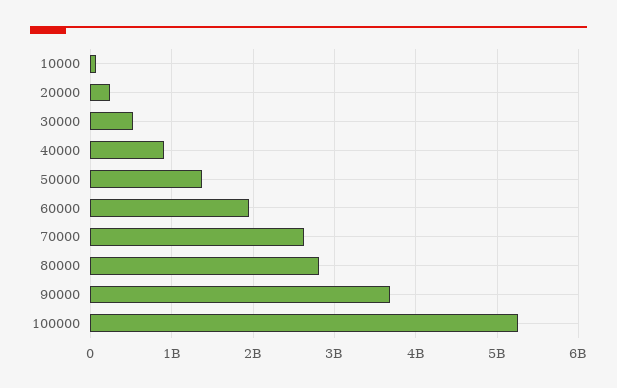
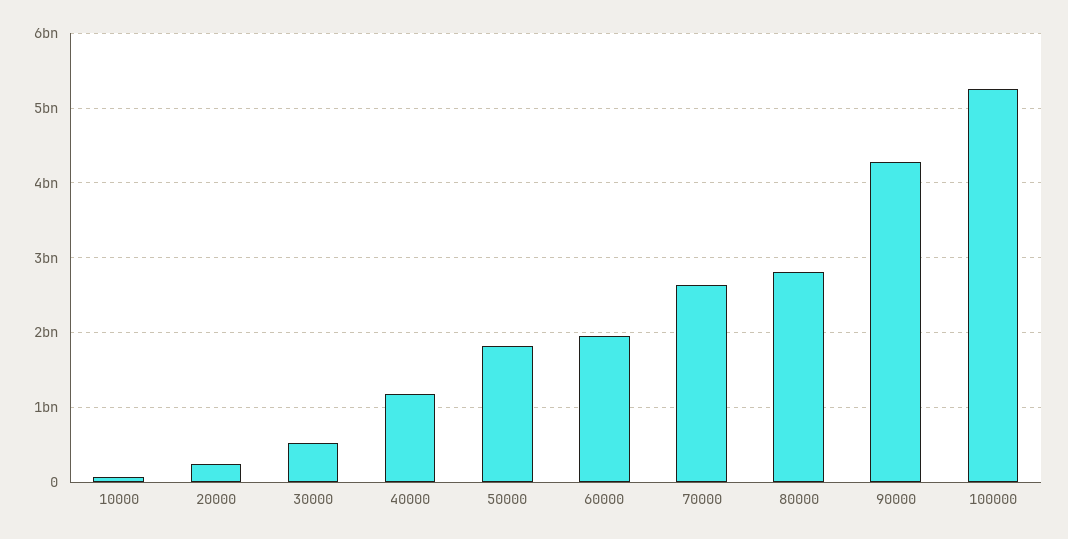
  {
    "10000": 100000000,
    "20000": 200000000,
    "30000": 500000000,
-   "40000": 900000000,
+   "40000": 1200000000,
-   "50000": 1400000000,
+   "50000": 1800000000,
    "60000": 2000000000,
    "70000": 2600000000,
    "80000": 2800000000,
-   "90000": 3700000000,
+   "90000": 4300000000,
    "100000": 5300000000
  }

